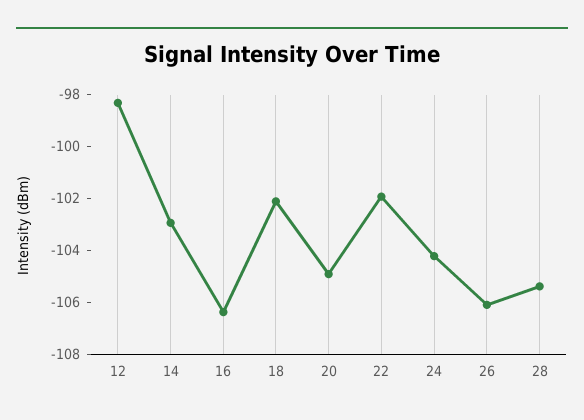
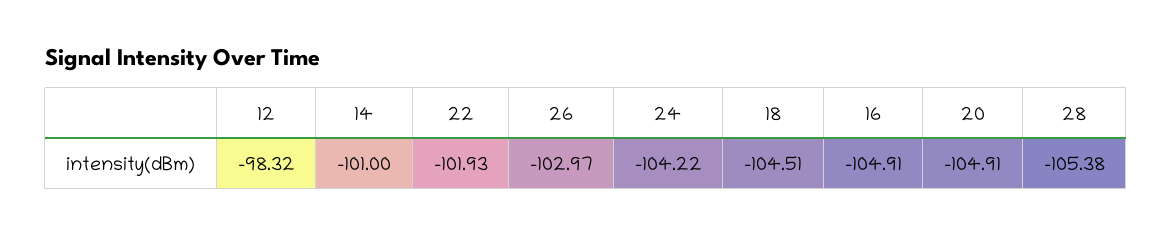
  {
    "12": -98.32,
-   "14": -103,
+   "14": -101,
-   "16": -106.5,
+   "16": -104.91,
-   "18": -102,
+   "18": -104.51,
    "20": -104.91,
    "22": -101.93,
    "24": -104.22,
-   "26": -106,
+   "26": -102.97,
    "28": -105.38
  }

